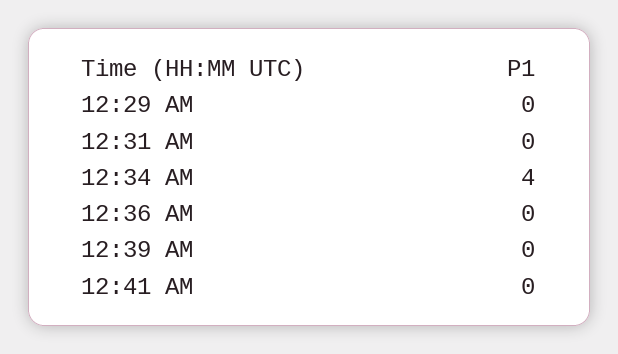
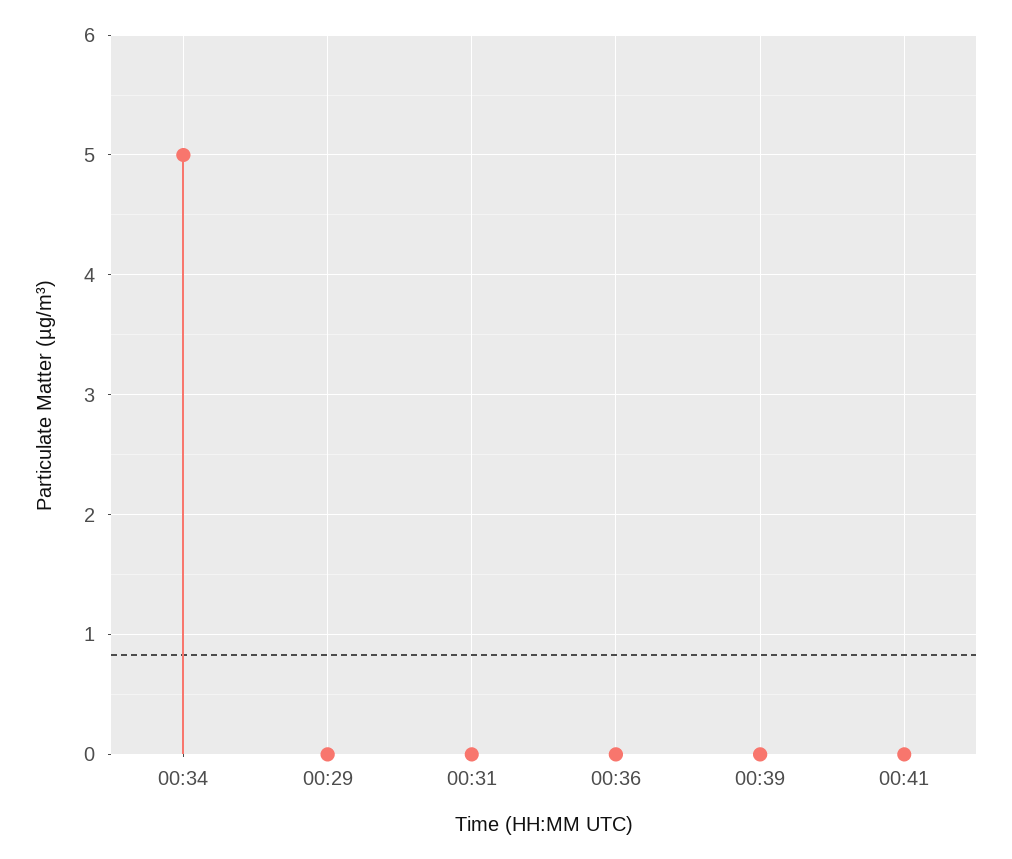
  {
    "12:29 AM": 0,
    "12:31 AM": 0,
-   "12:34 AM": 4,
+   "12:34 AM": 5,
    "12:36 AM": 0,
    "12:39 AM": 0,
    "12:41 AM": 0
  }

